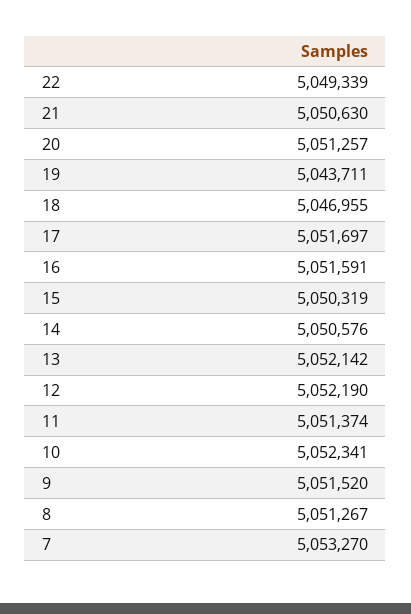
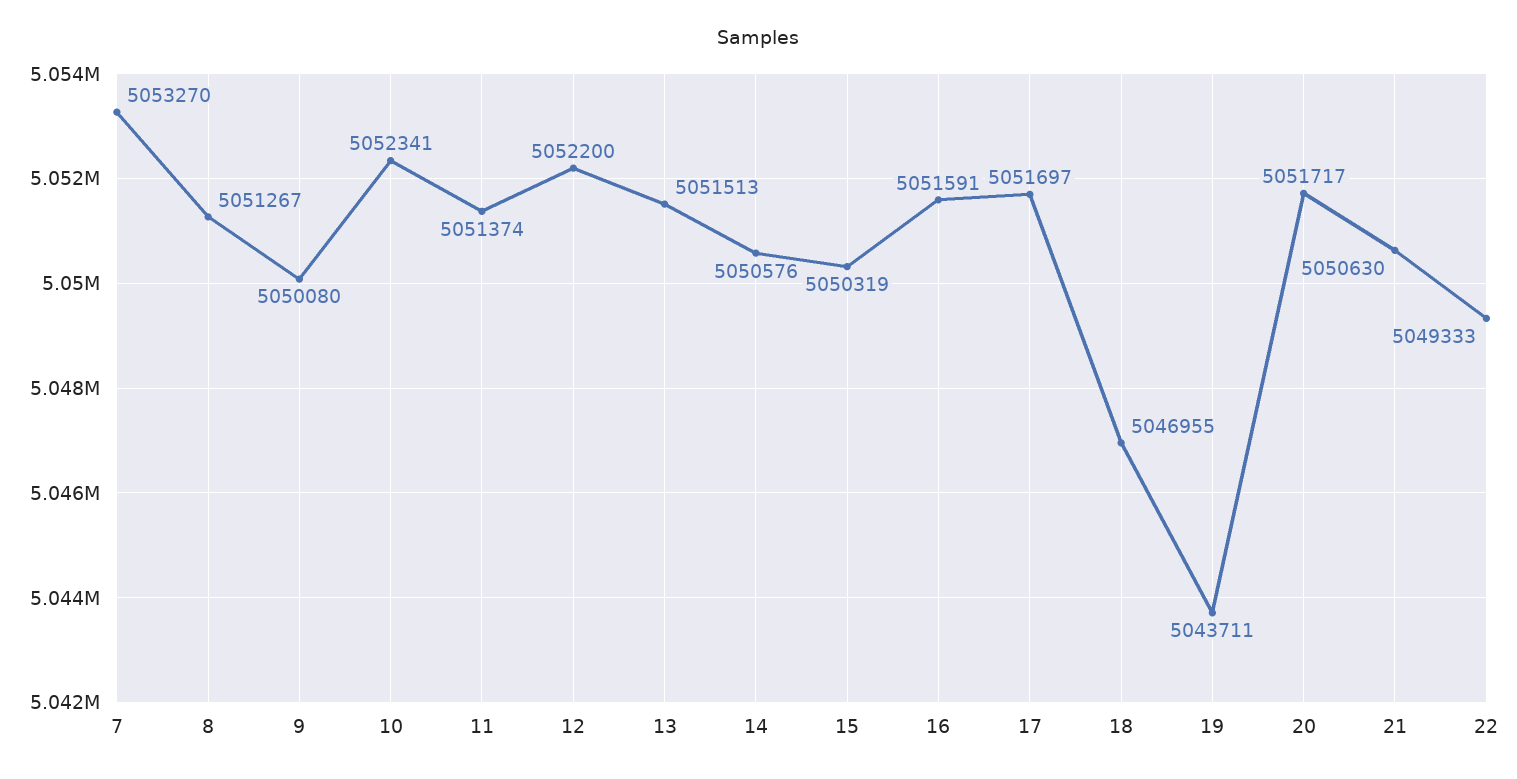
  {
-   "22": 5049339,
+   "22": 5049333,
    "21": 5050630,
-   "20": 5051257,
+   "20": 5051717,
    "19": 5043711,
    "18": 5046955,
    "17": 5051697,
    "16": 5051591,
    "15": 5050319,
    "14": 5050576,
-   "13": 5052142,
+   "13": 5051513,
-   "12": 5052190,
+   "12": 5052200,
    "11": 5051374,
    "10": 5052341,
-   "9": 5051520,
+   "9": 5050080,
    "8": 5051267,
    "7": 5053270
  }

